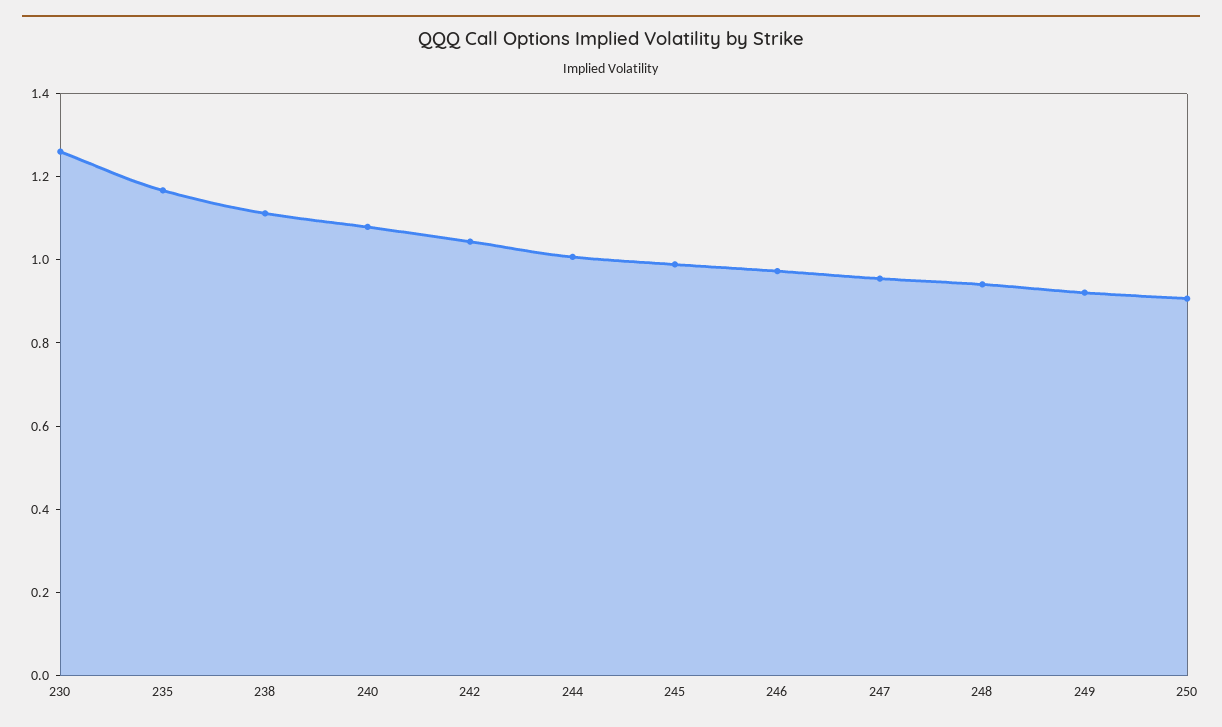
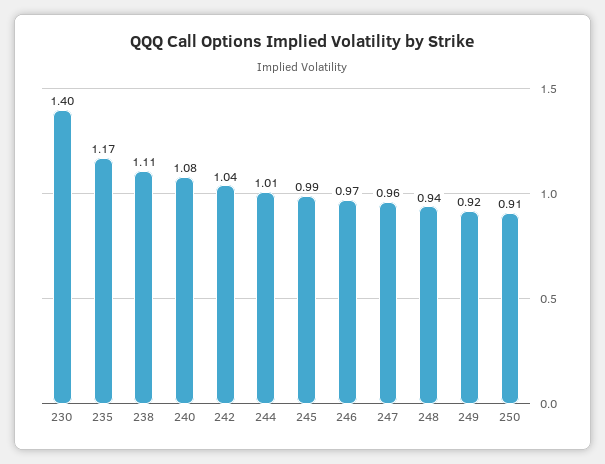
  {
-   "230": 1.25,
+   "230": 1.4,
    "235": 1.17,
    "238": 1.11,
    "240": 1.08,
    "242": 1.04,
    "244": 1.01,
    "245": 0.99,
    "246": 0.97,
    "247": 0.96,
    "248": 0.94,
    "249": 0.92,
    "250": 0.91
  }

